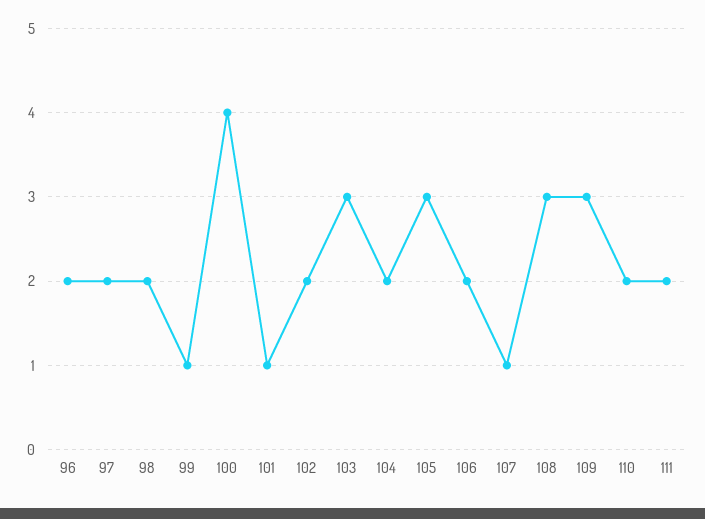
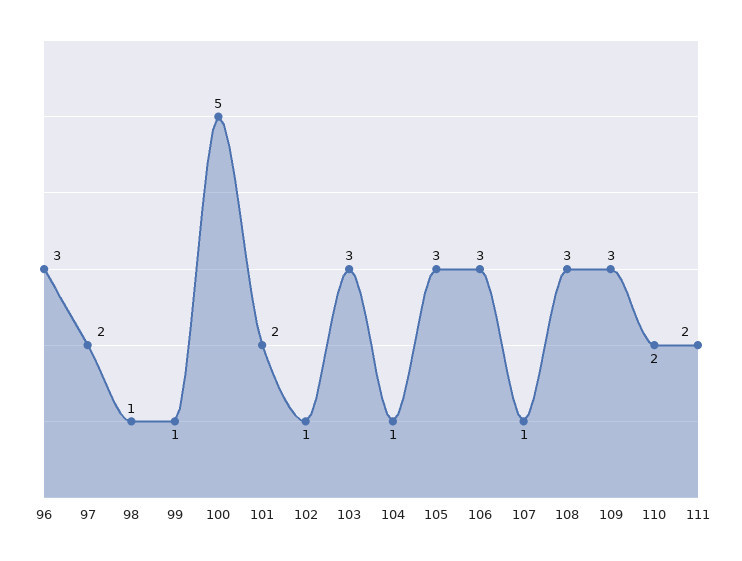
  {
-   "96": 2,
+   "96": 3,
    "97": 2,
-   "98": 2,
+   "98": 1,
    "99": 1,
-   "100": 4,
+   "100": 5,
-   "101": 1,
+   "101": 2,
-   "102": 2,
+   "102": 1,
    "103": 3,
-   "104": 2,
+   "104": 1,
    "105": 3,
-   "106": 2,
+   "106": 3,
    "107": 1,
    "108": 3,
    "109": 3,
    "110": 2,
    "111": 2
  }

